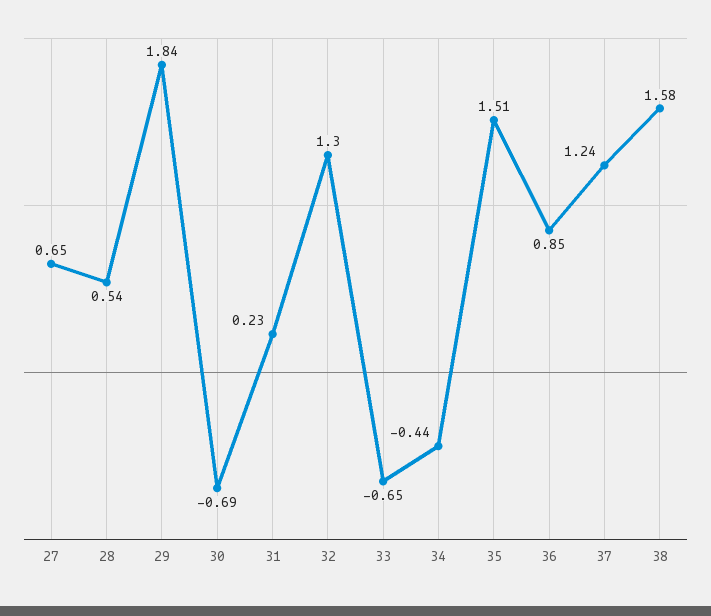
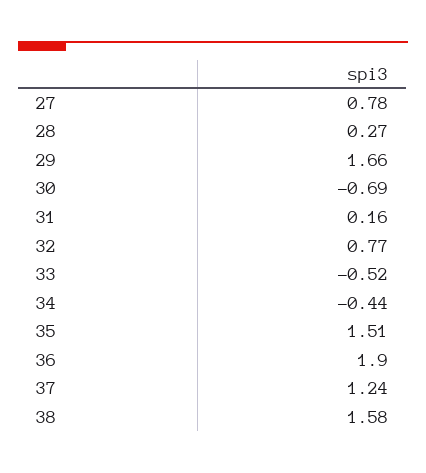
  {
-   "27": 0.65,
+   "27": 0.78,
-   "28": 0.54,
+   "28": 0.27,
-   "29": 1.84,
+   "29": 1.66,
    "30": -0.69,
-   "31": 0.23,
+   "31": 0.16,
-   "32": 1.3,
+   "32": 0.77,
-   "33": -0.65,
+   "33": -0.52,
    "34": -0.44,
    "35": 1.51,
-   "36": 0.85,
+   "36": 1.9,
    "37": 1.24,
    "38": 1.58
  }

